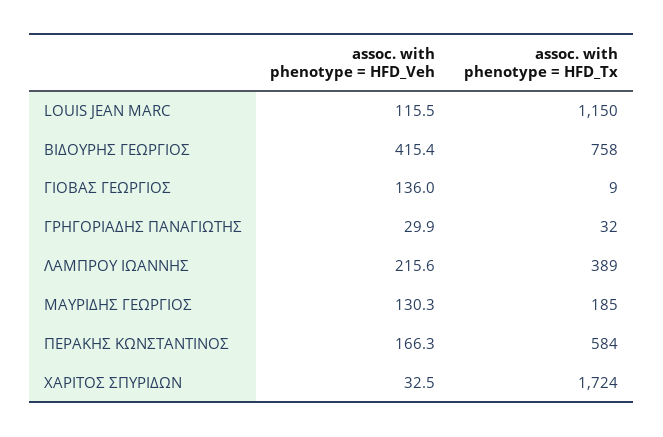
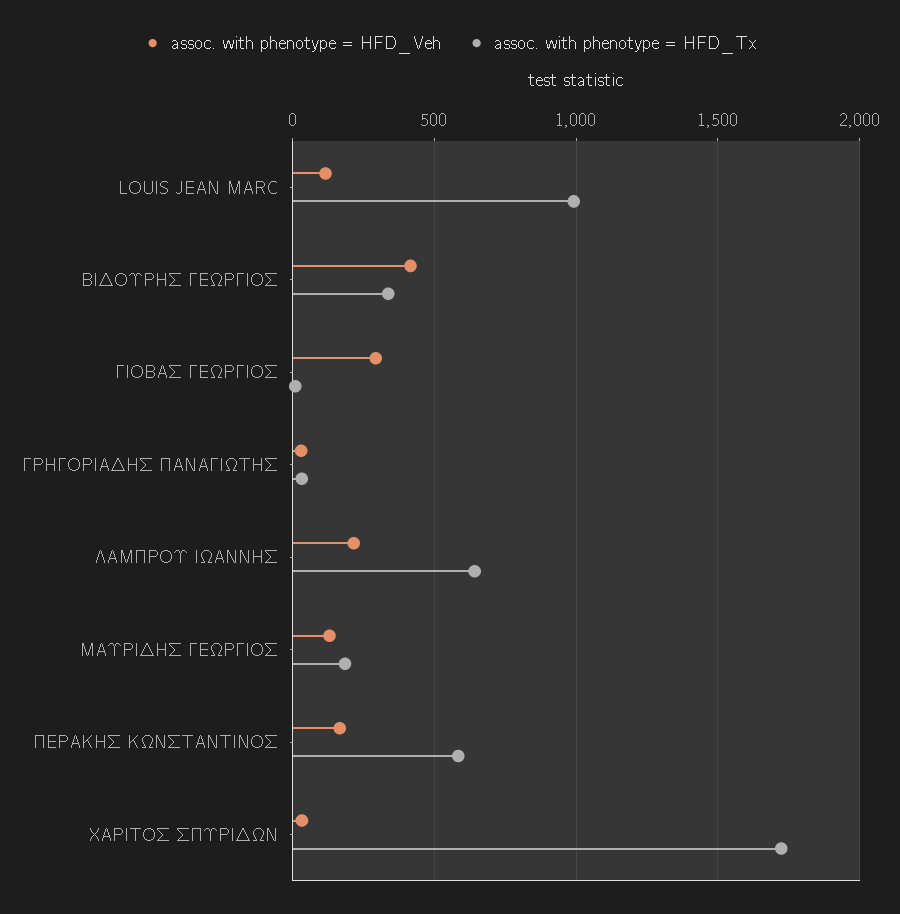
  {
    "assoc. with phenotype = HFD_Veh": {
      "LOUIS JEAN MARC": 115.5,
      "ΒΙΔΟΥΡΗΣ ΓΕΩΡΓΙΟΣ": 415.4,
-     "ΓΙΟΒΑΣ ΓΕΩΡΓΙΟΣ": 136,
+     "ΓΙΟΒΑΣ ΓΕΩΡΓΙΟΣ": 300,
      "ΓΡΗΓΟΡΙΑΔΗΣ ΠΑΝΑΓΙΩΤΗΣ": 29.9,
      "ΛΑΜΠΡΟΥ ΙΩΑΝΝΗΣ": 215.6,
      "ΜΑΥΡΙΔΗΣ ΓΕΩΡΓΙΟΣ": 130.3,
      "ΠΕΡΑΚΗΣ ΚΩΝΣΤΑΝΤΙΝΟΣ": 166.3,
      "ΧΑΡΙΤΟΣ ΣΠΥΡΙΔΩΝ": 32.5
    },
    "assoc. with phenotype = HFD_Tx": {
-     "LOUIS JEAN MARC": 1150,
+     "LOUIS JEAN MARC": 1000,
-     "ΒΙΔΟΥΡΗΣ ΓΕΩΡΓΙΟΣ": 758,
+     "ΒΙΔΟΥΡΗΣ ΓΕΩΡΓΙΟΣ": 350,
      "ΓΙΟΒΑΣ ΓΕΩΡΓΙΟΣ": 9,
      "ΓΡΗΓΟΡΙΑΔΗΣ ΠΑΝΑΓΙΩΤΗΣ": 32,
-     "ΛΑΜΠΡΟΥ ΙΩΑΝΝΗΣ": 389,
+     "ΛΑΜΠΡΟΥ ΙΩΑΝΝΗΣ": 650,
      "ΜΑΥΡΙΔΗΣ ΓΕΩΡΓΙΟΣ": 185,
      "ΠΕΡΑΚΗΣ ΚΩΝΣΤΑΝΤΙΝΟΣ": 584,
      "ΧΑΡΙΤΟΣ ΣΠΥΡΙΔΩΝ": 1724
    }
  }

